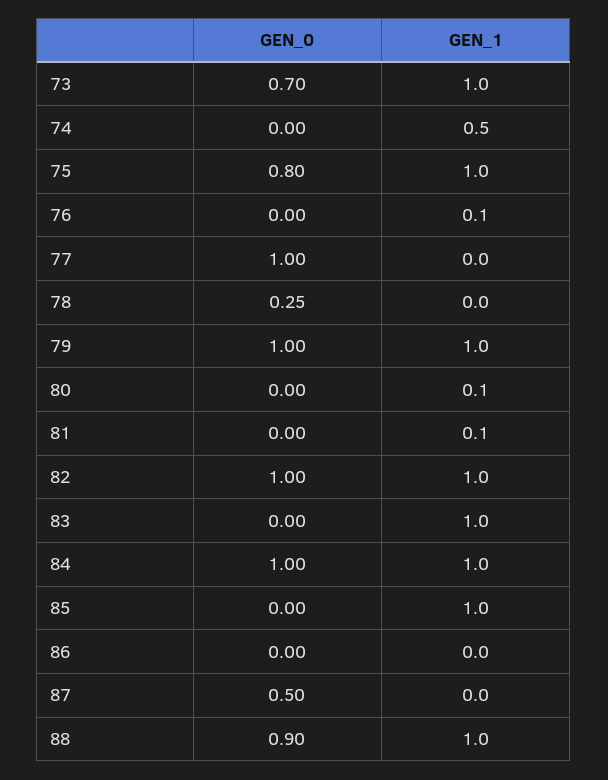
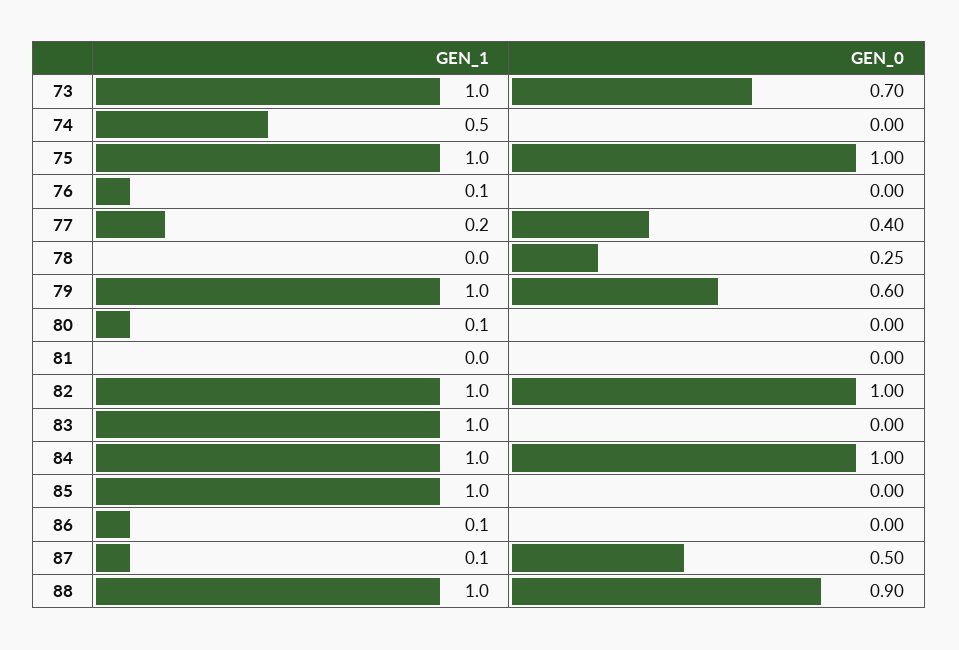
  {
    "GEN_0": {
      "73": 0.7,
      "74": 0,
-     "75": 0.8,
+     "75": 1,
      "76": 0,
-     "77": 1,
+     "77": 0.4,
      "78": 0.25,
-     "79": 1,
+     "79": 0.6,
      "80": 0,
      "81": 0,
      "82": 1,
      "83": 0,
      "84": 1,
      "85": 0,
      "86": 0,
      "87": 0.5,
      "88": 0.9
    },
    "GEN_1": {
      "73": 1,
      "74": 0.5,
      "75": 1,
      "76": 0.1,
-     "77": 0,
+     "77": 0.2,
      "78": 0,
      "79": 1,
      "80": 0.1,
-     "81": 0.1,
+     "81": 0,
      "82": 1,
      "83": 1,
      "84": 1,
      "85": 1,
-     "86": 0,
+     "86": 0.1,
-     "87": 0,
+     "87": 0.1,
      "88": 1
    }
  }

